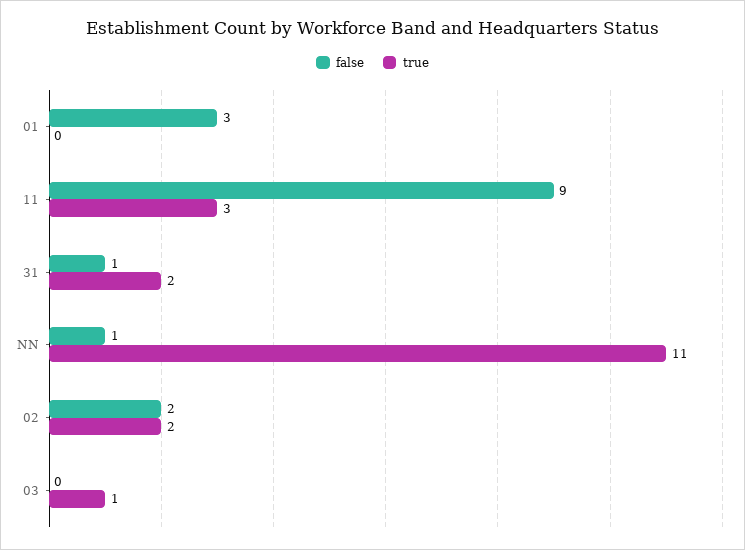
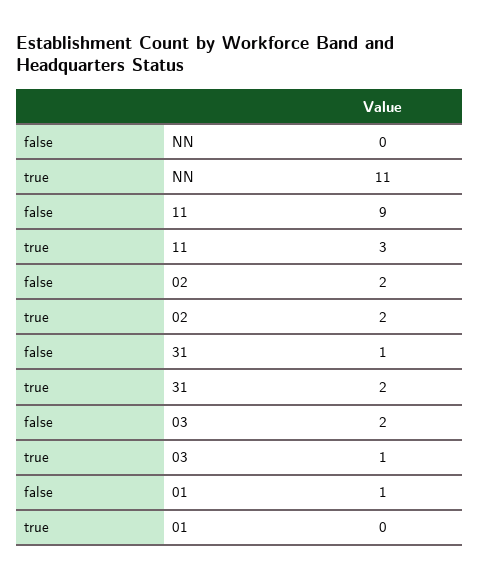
  {
    "false": {
-     "01": 3,
+     "01": 1,
      "11": 9,
      "31": 1,
-     "NN": 1,
+     "NN": 0,
      "02": 2,
-     "03": 0
+     "03": 2
    },
    "true": {
      "01": 0,
      "11": 3,
      "31": 2,
      "NN": 11,
      "02": 2,
      "03": 1
    }
  }

